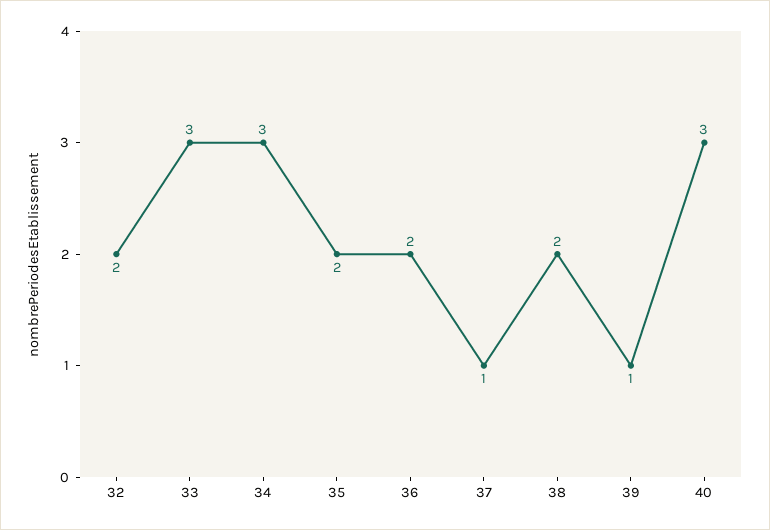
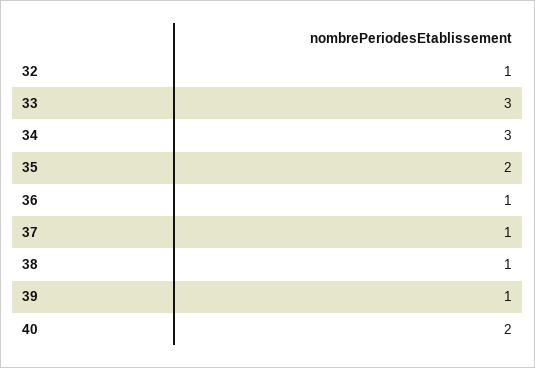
  {
-   "32": 2,
+   "32": 1,
    "33": 3,
    "34": 3,
    "35": 2,
-   "36": 2,
+   "36": 1,
    "37": 1,
-   "38": 2,
+   "38": 1,
    "39": 1,
-   "40": 3
+   "40": 2
  }

